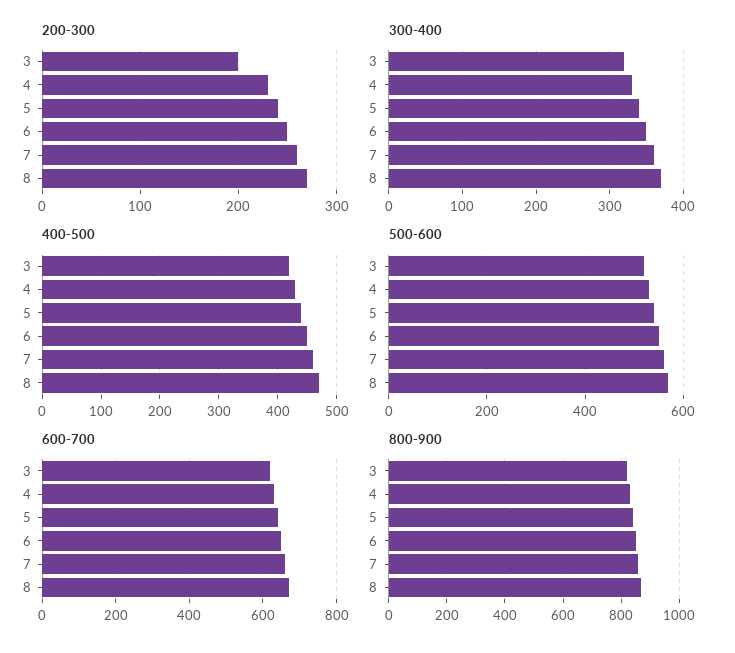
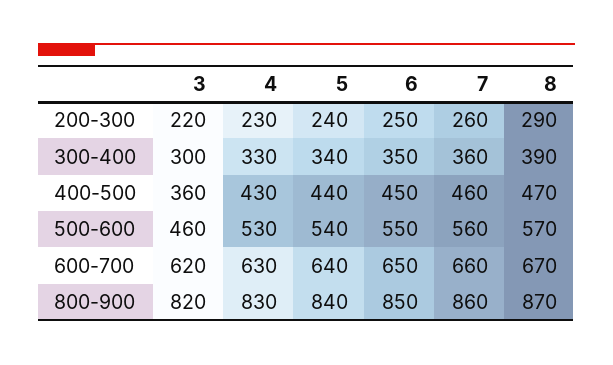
  {
    "200-300": {
-     "3": 200,
+     "3": 220,
      "4": 230,
      "5": 240,
      "6": 250,
      "7": 260,
-     "8": 270
+     "8": 290
    },
    "300-400": {
-     "3": 320,
+     "3": 300,
      "4": 330,
      "5": 340,
      "6": 350,
      "7": 360,
-     "8": 370
+     "8": 390
    },
    "400-500": {
-     "3": 420,
+     "3": 360,
      "4": 430,
      "5": 440,
      "6": 450,
      "7": 460,
      "8": 470
    },
    "500-600": {
-     "3": 520,
+     "3": 460,
      "4": 530,
      "5": 540,
      "6": 550,
      "7": 560,
      "8": 570
    },
    "600-700": {
      "3": 620,
      "4": 630,
      "5": 640,
      "6": 650,
      "7": 660,
      "8": 670
    },
    "800-900": {
      "3": 820,
      "4": 830,
      "5": 840,
      "6": 850,
      "7": 860,
      "8": 870
    }
  }

